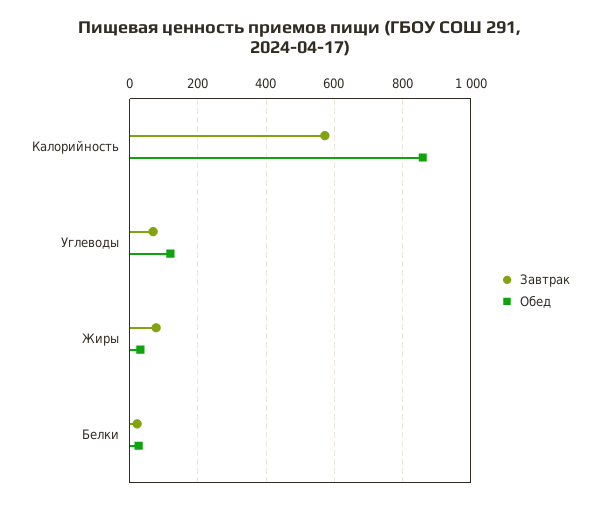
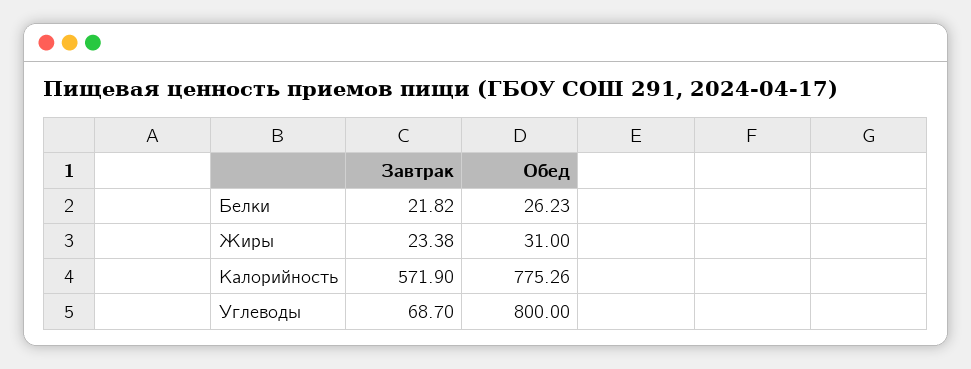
  {
    "Завтрак": {
      "Калорийность": 571.9,
      "Углеводы": 68.7,
-     "Жиры": 80,
+     "Жиры": 23.38,
      "Белки": 21.82
    },
    "Обед": {
-     "Калорийность": 860,
+     "Калорийность": 775.26,
-     "Углеводы": 120,
+     "Углеводы": 800,
      "Жиры": 31,
      "Белки": 26.23
    }
  }

